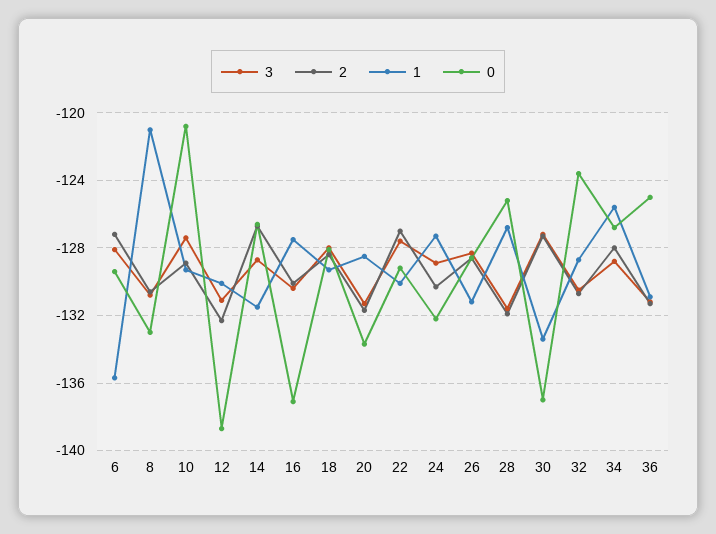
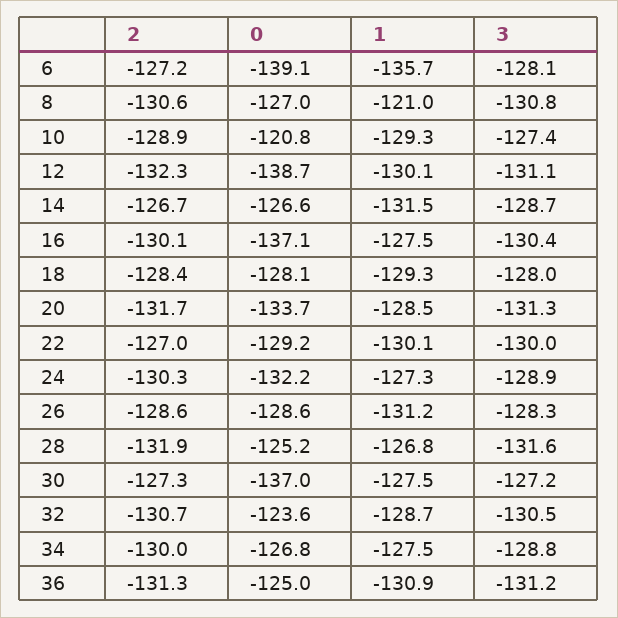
  {
    "3": {
      "6": -128.1,
      "8": -130.8,
      "10": -127.4,
      "12": -131.1,
      "14": -128.7,
      "16": -130.4,
      "18": -128,
      "20": -131.3,
-     "22": -127.5,
+     "22": -130,
      "24": -128.9,
      "26": -128.3,
      "28": -131.6,
      "30": -127.2,
      "32": -130.5,
      "34": -128.8,
      "36": -131.2
    },
    "2": {
      "6": -127.2,
      "8": -130.6,
      "10": -128.9,
      "12": -132.3,
      "14": -126.7,
      "16": -130.1,
      "18": -128.4,
      "20": -131.7,
      "22": -127,
      "24": -130.3,
      "26": -128.6,
      "28": -131.9,
      "30": -127.3,
      "32": -130.7,
-     "34": -128,
+     "34": -130,
      "36": -131.3
    },
    "1": {
      "6": -135.7,
      "8": -121,
      "10": -129.3,
      "12": -130.1,
      "14": -131.5,
      "16": -127.5,
      "18": -129.3,
      "20": -128.5,
      "22": -130.1,
      "24": -127.3,
      "26": -131.2,
      "28": -126.8,
-     "30": -133.5,
+     "30": -127.5,
      "32": -128.7,
-     "34": -125.5,
+     "34": -127.5,
      "36": -130.9
    },
    "0": {
-     "6": -129.5,
+     "6": -139.1,
-     "8": -133,
+     "8": -127,
      "10": -120.8,
      "12": -138.7,
      "14": -126.6,
      "16": -137.1,
      "18": -128.1,
      "20": -133.7,
      "22": -129.2,
      "24": -132.2,
      "26": -128.6,
      "28": -125.2,
      "30": -137,
      "32": -123.6,
      "34": -126.8,
      "36": -125
    }
  }

